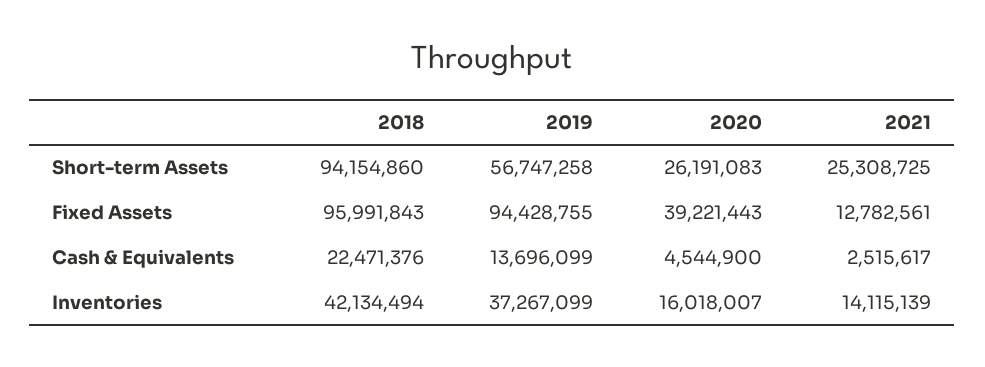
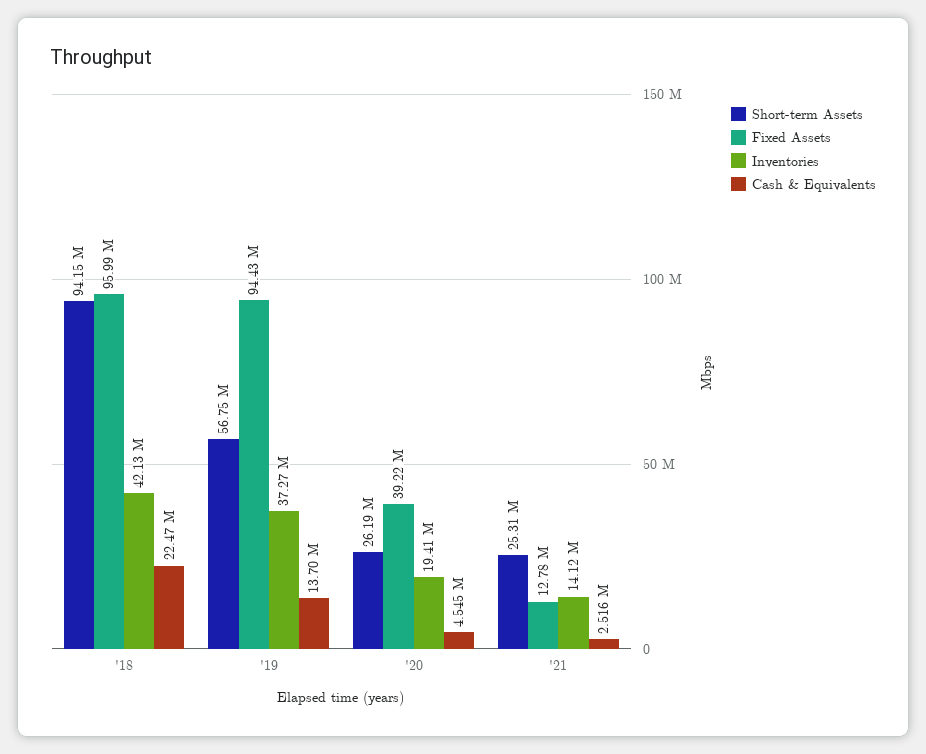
  {
    "Short-term Assets": {
      "2018": 94154860,
      "2019": 56747258,
      "2020": 26191083,
      "2021": 25308725
    },
    "Fixed Assets": {
      "2018": 95991843,
      "2019": 94428755,
      "2020": 39221443,
      "2021": 12782561
    },
    "Cash & Equivalents": {
      "2018": 22471376,
      "2019": 13696099,
      "2020": 4544900,
      "2021": 2515617
    },
    "Inventories": {
      "2018": 42134494,
      "2019": 37267099,
-     "2020": 16018007,
+     "2020": 19410000,
      "2021": 14115139
    }
  }

